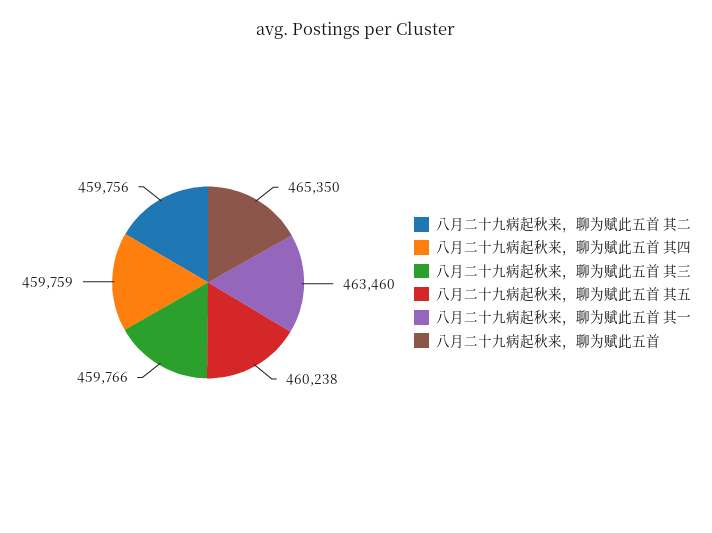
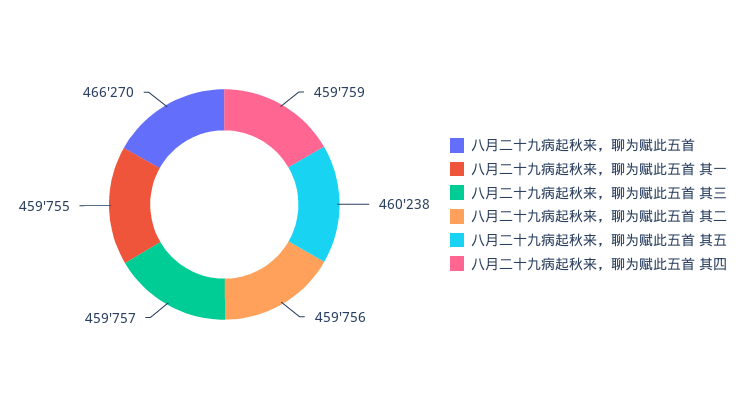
  {
    "八月二十九病起秋来，聊为赋此五首 其二": 459756,
    "八月二十九病起秋来，聊为赋此五首 其四": 459759,
-   "八月二十九病起秋来，聊为赋此五首 其三": 459766,
+   "八月二十九病起秋来，聊为赋此五首 其三": 459757,
    "八月二十九病起秋来，聊为赋此五首 其五": 460238,
-   "八月二十九病起秋来，聊为赋此五首 其一": 463460,
+   "八月二十九病起秋来，聊为赋此五首 其一": 459755,
-   "八月二十九病起秋来，聊为赋此五首": 465350
+   "八月二十九病起秋来，聊为赋此五首": 466270
  }

